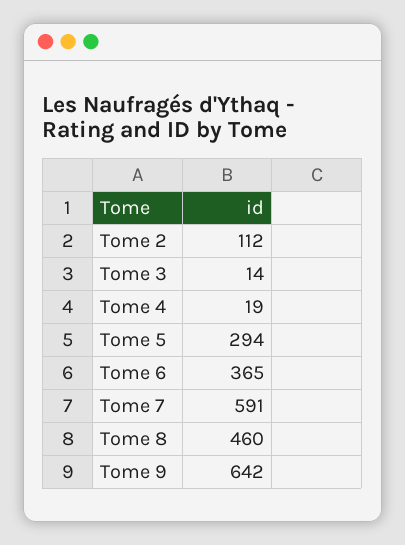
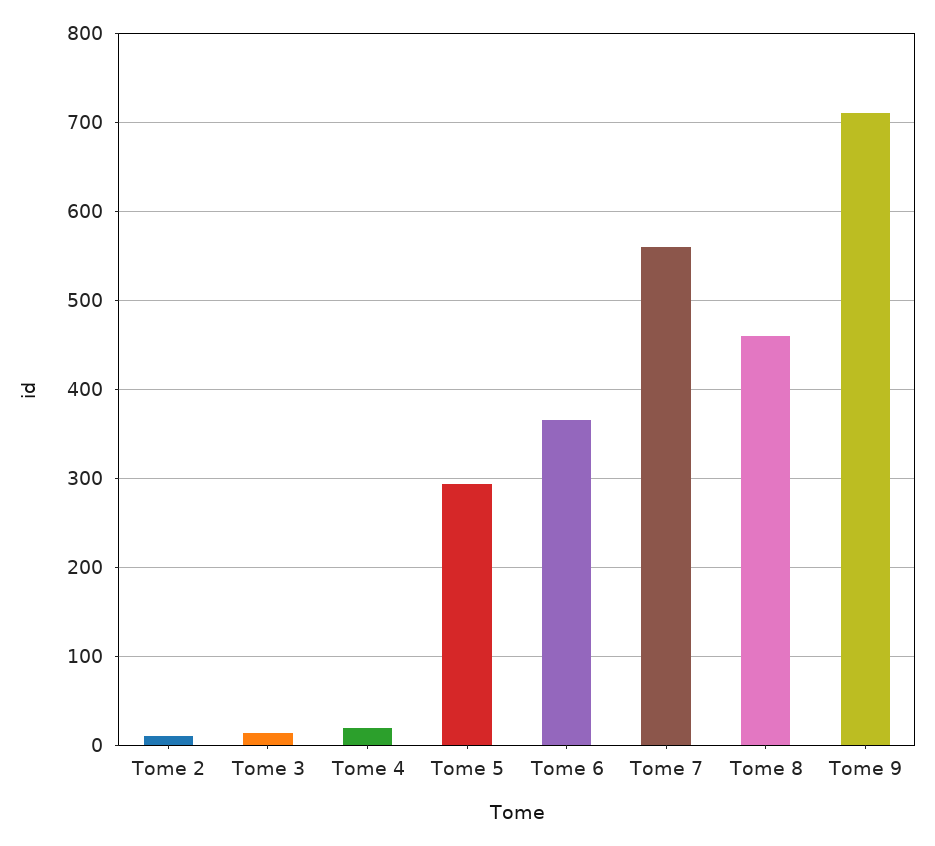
  {
-   "Tome 2": 112,
+   "Tome 2": 10,
    "Tome 3": 14,
    "Tome 4": 19,
    "Tome 5": 294,
    "Tome 6": 365,
-   "Tome 7": 591,
+   "Tome 7": 560,
    "Tome 8": 460,
-   "Tome 9": 642
+   "Tome 9": 710
  }

